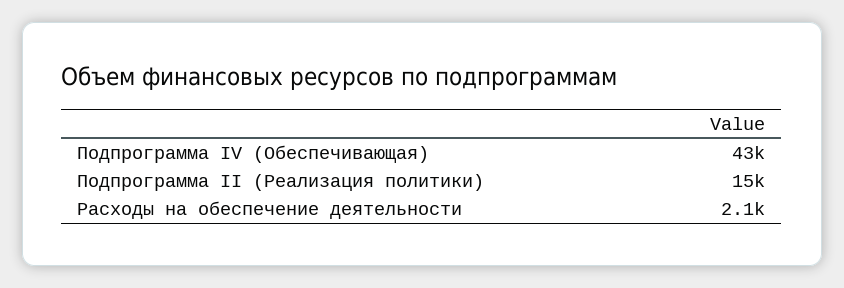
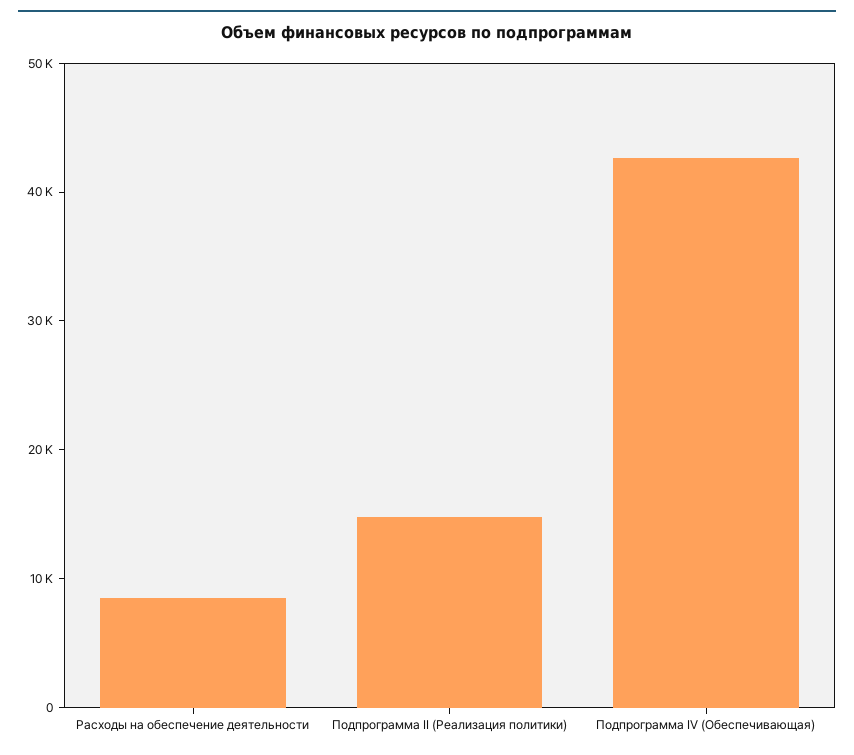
  {
    "Подпрограмма IV (Обеспечивающая)": 43000,
    "Подпрограмма II (Реализация политики)": 15000,
-   "Расходы на обеспечение деятельности": 2100
+   "Расходы на обеспечение деятельности": 8000
  }

